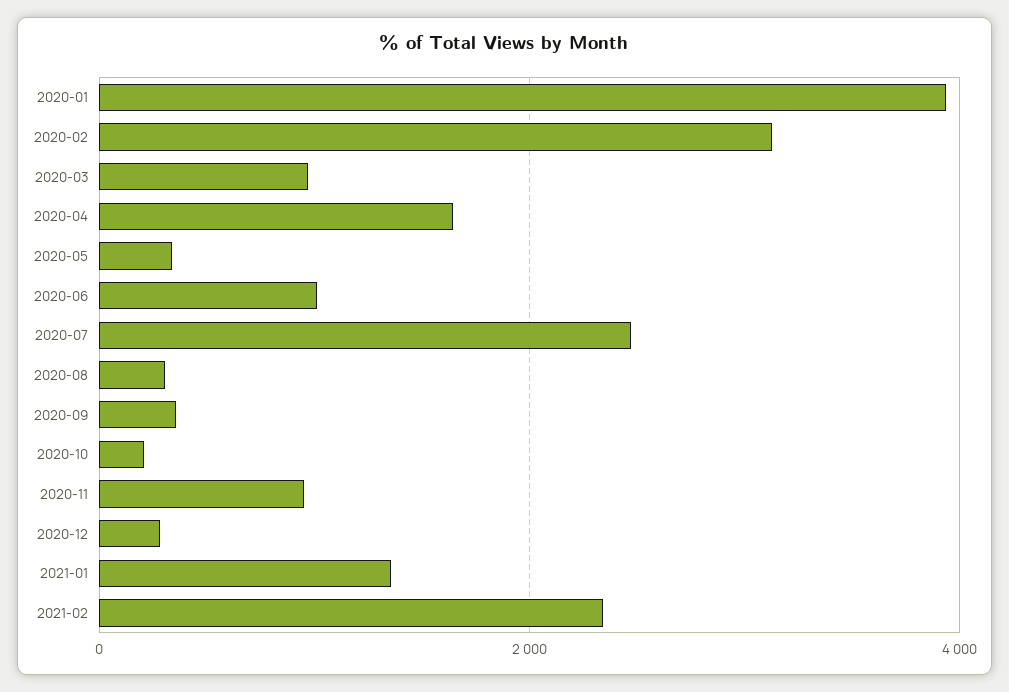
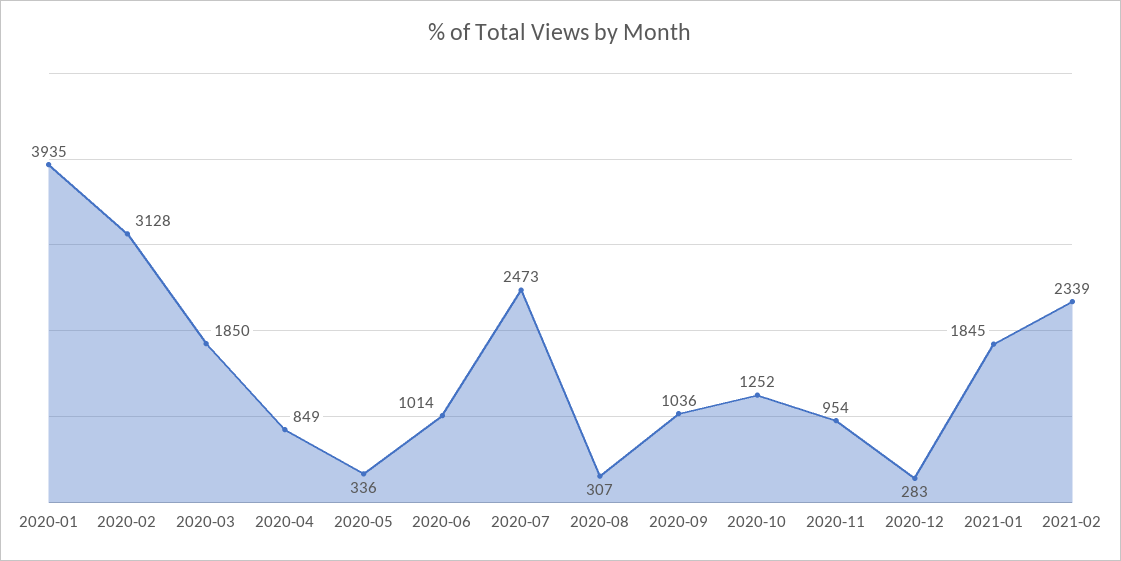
  {
    "2020-01": 3935,
    "2020-02": 3128,
-   "2020-03": 1000,
+   "2020-03": 1850,
-   "2020-04": 1600,
+   "2020-04": 849,
    "2020-05": 336,
    "2020-06": 1014,
    "2020-07": 2473,
    "2020-08": 307,
-   "2020-09": 400,
+   "2020-09": 1036,
-   "2020-10": 200,
+   "2020-10": 1252,
    "2020-11": 954,
    "2020-12": 283,
-   "2021-01": 1400,
+   "2021-01": 1845,
    "2021-02": 2339
  }

